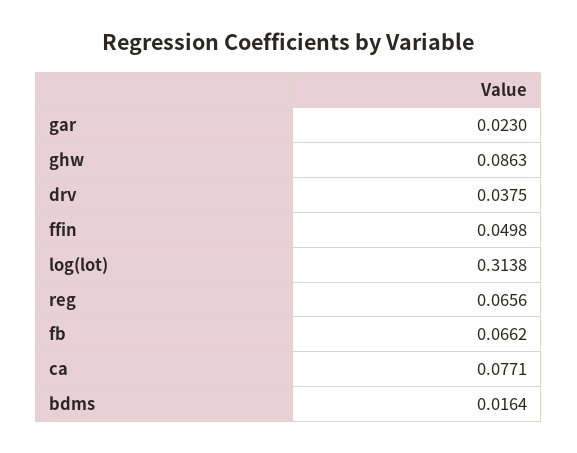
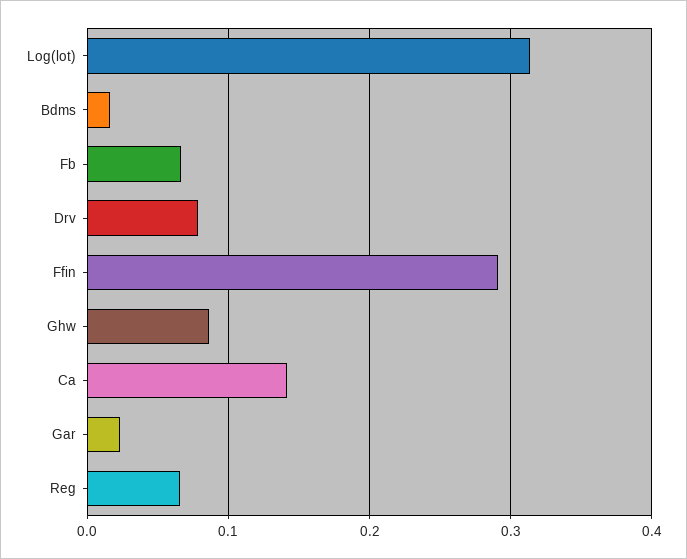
  {
    "gar": 0.023,
    "ghw": 0.0863,
-   "drv": 0.0375,
+   "drv": 0.08,
-   "ffin": 0.0498,
+   "ffin": 0.29,
    "log(lot)": 0.3138,
    "reg": 0.0656,
    "fb": 0.0662,
-   "ca": 0.0771,
+   "ca": 0.14,
    "bdms": 0.0164
  }

